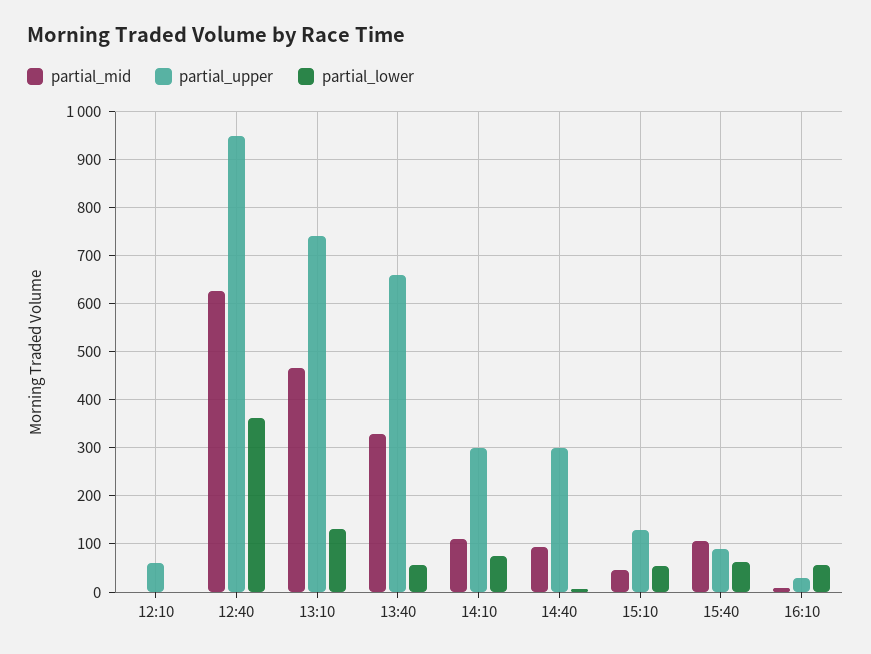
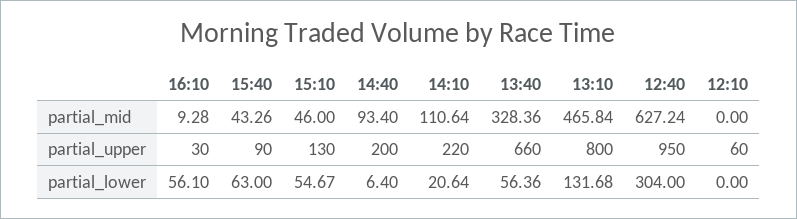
  {
    "partial_mid": {
      "12:10": 0,
      "12:40": 627.24,
      "13:10": 465.84,
      "13:40": 328.36,
      "14:10": 110.64,
      "14:40": 93.4,
      "15:10": 46,
-     "15:40": 100,
+     "15:40": 43.26,
      "16:10": 9.28
    },
    "partial_upper": {
      "12:10": 60,
      "12:40": 950,
-     "13:10": 740,
+     "13:10": 800,
      "13:40": 660,
-     "14:10": 300,
+     "14:10": 220,
-     "14:40": 300,
+     "14:40": 200,
      "15:10": 130,
      "15:40": 90,
      "16:10": 30
    },
    "partial_lower": {
      "12:10": 0,
-     "12:40": 360,
+     "12:40": 304,
      "13:10": 131.68,
      "13:40": 56.36,
-     "14:10": 80,
+     "14:10": 20.64,
      "14:40": 6.4,
      "15:10": 54.67,
      "15:40": 63,
      "16:10": 56.1
    }
  }

